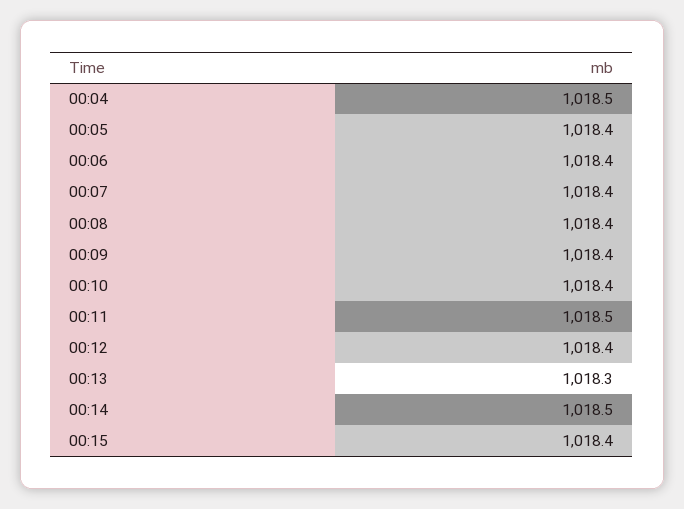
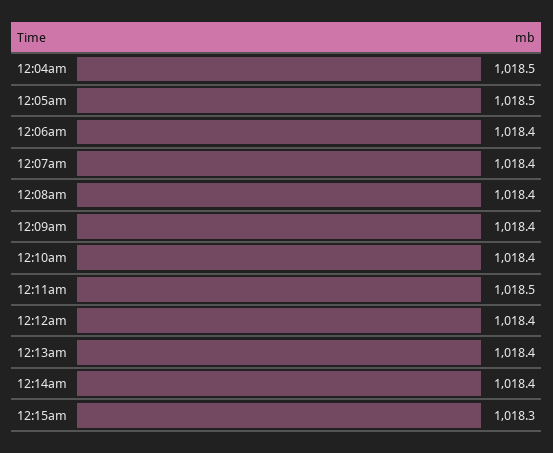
  {
    "00:04": 1018.5,
-   "00:05": 1018.4,
+   "00:05": 1018.5,
    "00:06": 1018.4,
    "00:07": 1018.4,
    "00:08": 1018.4,
    "00:09": 1018.4,
    "00:10": 1018.4,
    "00:11": 1018.5,
    "00:12": 1018.4,
-   "00:13": 1018.3,
+   "00:13": 1018.4,
-   "00:14": 1018.5,
+   "00:14": 1018.4,
-   "00:15": 1018.4
+   "00:15": 1018.3
  }

